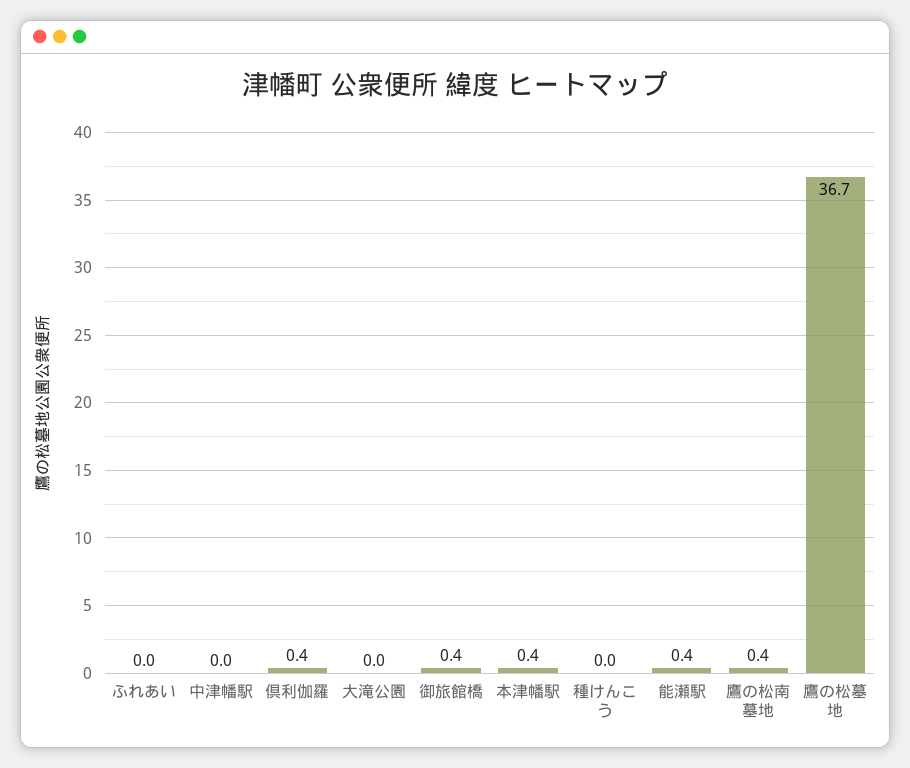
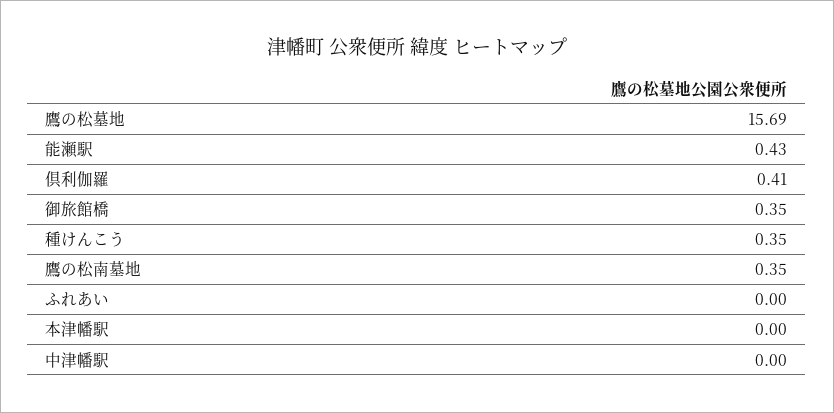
  {
    "ふれあい": 0,
    "中津幡駅": 0,
    "倶利伽羅": 0.41,
-   "大滝公園": 0,
    "御旅館橋": 0.35,
-   "本津幡駅": 0.4,
+   "本津幡駅": 0,
-   "種けんこう": 0,
+   "種けんこう": 0.35,
    "能瀬駅": 0.43,
    "鷹の松南墓地": 0.35,
-   "鷹の松墓地": 36.7
+   "鷹の松墓地": 15.69
  }

